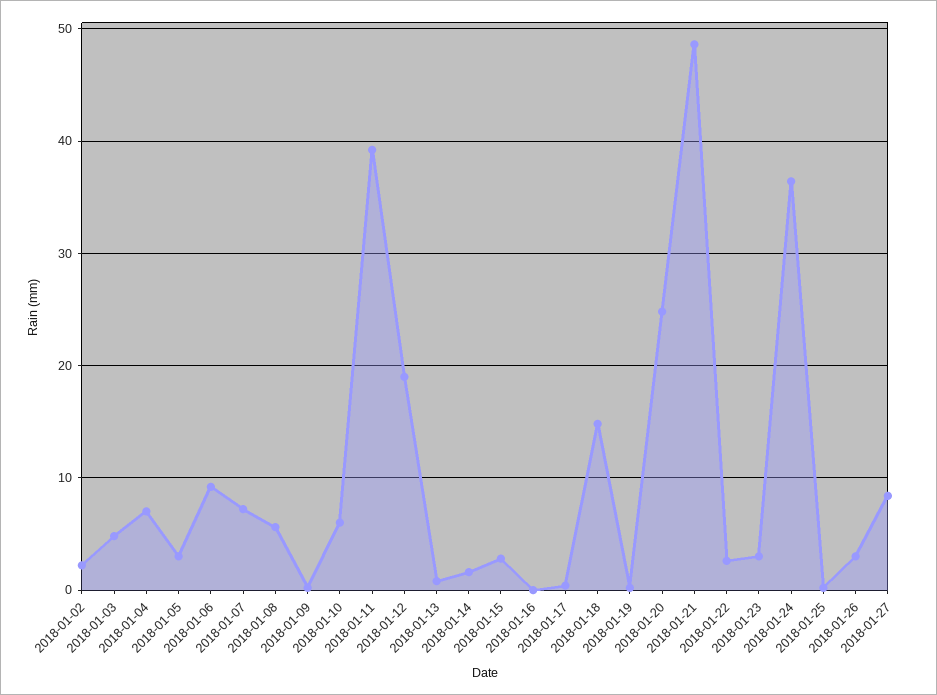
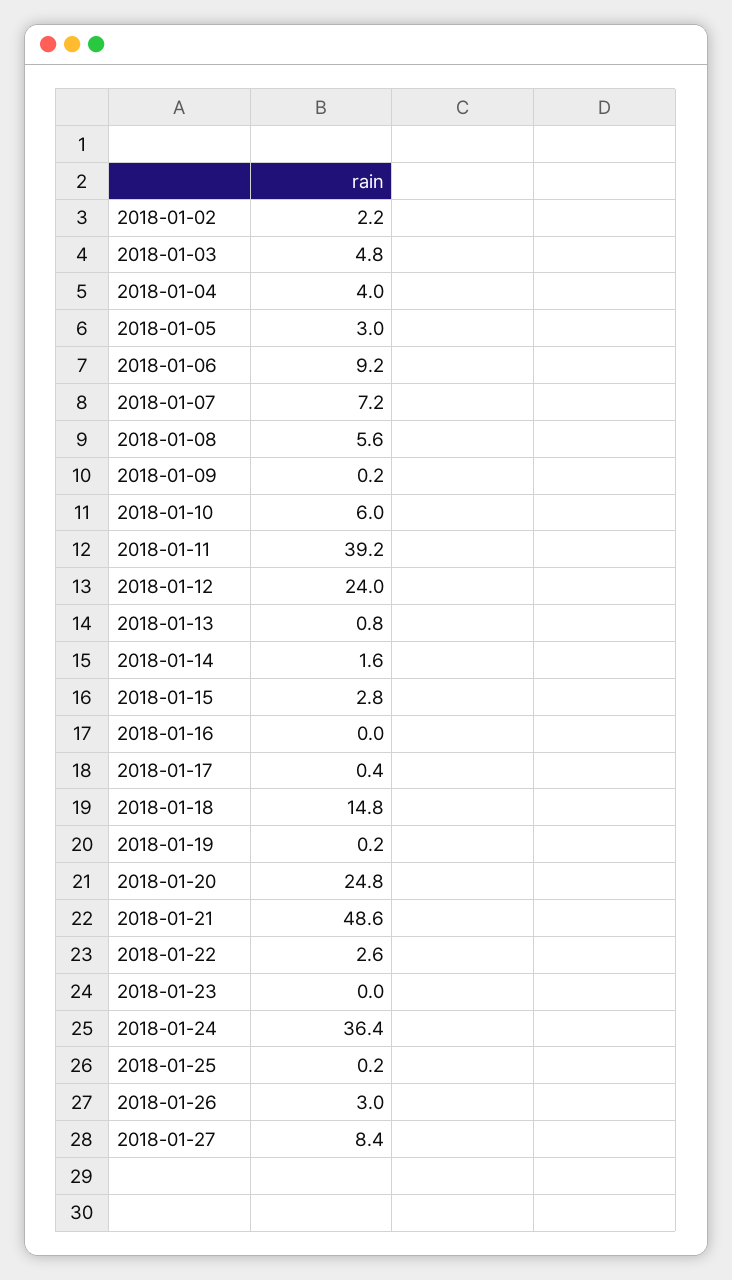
  {
    "2018-01-02": 2.2,
    "2018-01-03": 4.8,
-   "2018-01-04": 7,
+   "2018-01-04": 4,
    "2018-01-05": 3,
    "2018-01-06": 9.2,
    "2018-01-07": 7.2,
    "2018-01-08": 5.6,
    "2018-01-09": 0.2,
    "2018-01-10": 6,
    "2018-01-11": 39.2,
-   "2018-01-12": 19,
+   "2018-01-12": 24,
    "2018-01-13": 0.8,
    "2018-01-14": 1.6,
    "2018-01-15": 2.8,
    "2018-01-16": 0,
    "2018-01-17": 0.4,
    "2018-01-18": 14.8,
    "2018-01-19": 0.2,
    "2018-01-20": 24.8,
    "2018-01-21": 48.6,
    "2018-01-22": 2.6,
-   "2018-01-23": 3,
+   "2018-01-23": 0,
    "2018-01-24": 36.4,
    "2018-01-25": 0.2,
    "2018-01-26": 3,
    "2018-01-27": 8.4
  }

